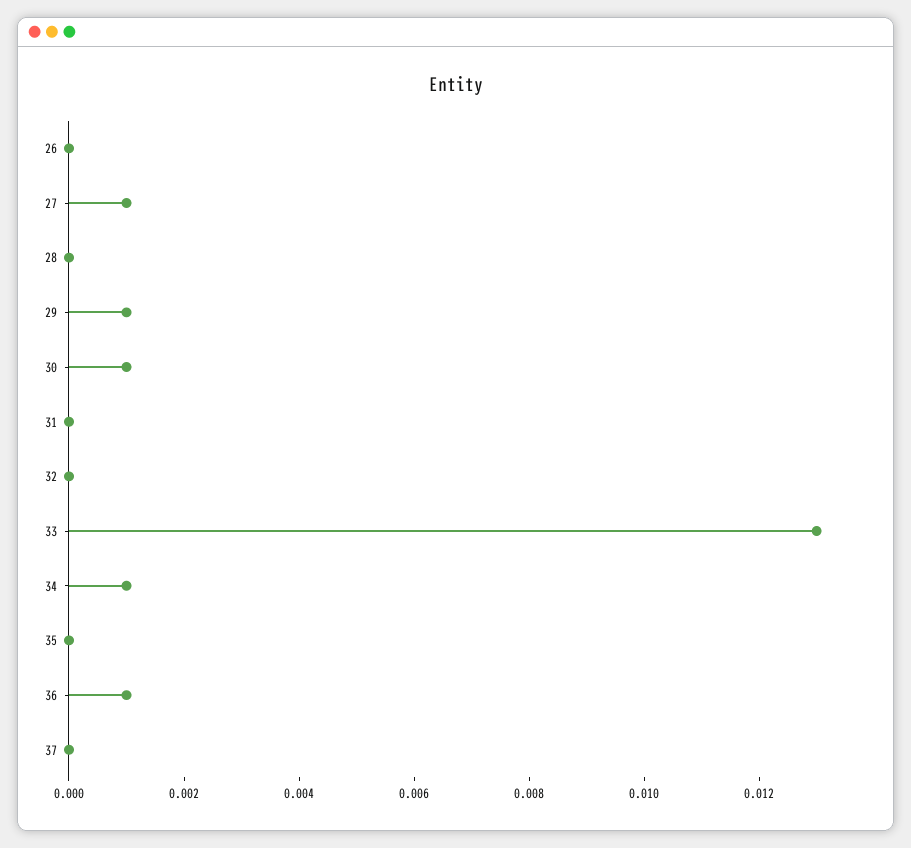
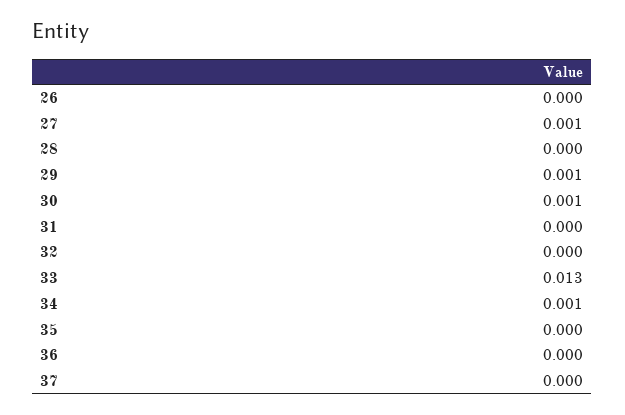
  {
    "26": 0,
    "27": 0.001,
    "28": 0,
    "29": 0.001,
    "30": 0.001,
    "31": 0,
    "32": 0,
    "33": 0.013,
    "34": 0.001,
    "35": 0,
-   "36": 0.001,
+   "36": 0,
    "37": 0
  }

